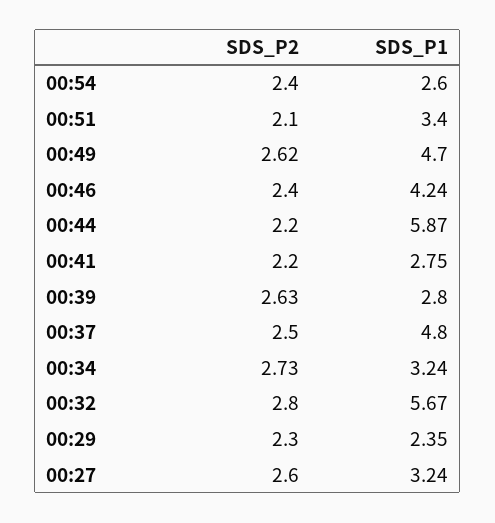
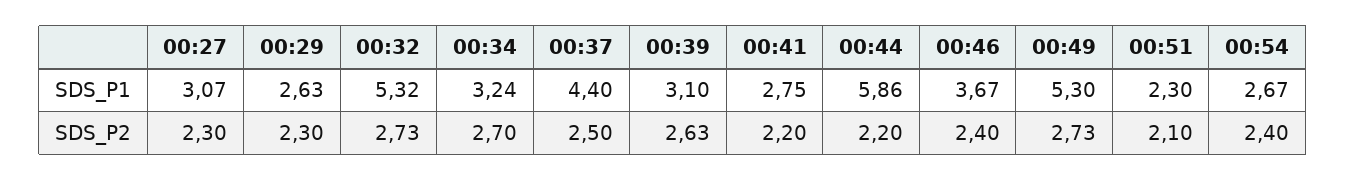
  {
    "SDS_P2": {
      "00:54": 2.4,
      "00:51": 2.1,
-     "00:49": 2.62,
+     "00:49": 2.73,
      "00:46": 2.4,
      "00:44": 2.2,
      "00:41": 2.2,
      "00:39": 2.63,
      "00:37": 2.5,
-     "00:34": 2.73,
+     "00:34": 2.7,
-     "00:32": 2.8,
+     "00:32": 2.73,
      "00:29": 2.3,
-     "00:27": 2.6
+     "00:27": 2.3
    },
    "SDS_P1": {
-     "00:54": 2.6,
+     "00:54": 2.67,
-     "00:51": 3.4,
+     "00:51": 2.3,
-     "00:49": 4.7,
+     "00:49": 5.3,
-     "00:46": 4.24,
+     "00:46": 3.67,
-     "00:44": 5.87,
+     "00:44": 5.86,
      "00:41": 2.75,
-     "00:39": 2.8,
+     "00:39": 3.1,
-     "00:37": 4.8,
+     "00:37": 4.4,
      "00:34": 3.24,
-     "00:32": 5.67,
+     "00:32": 5.32,
-     "00:29": 2.35,
+     "00:29": 2.63,
-     "00:27": 3.24
+     "00:27": 3.07
    }
  }

